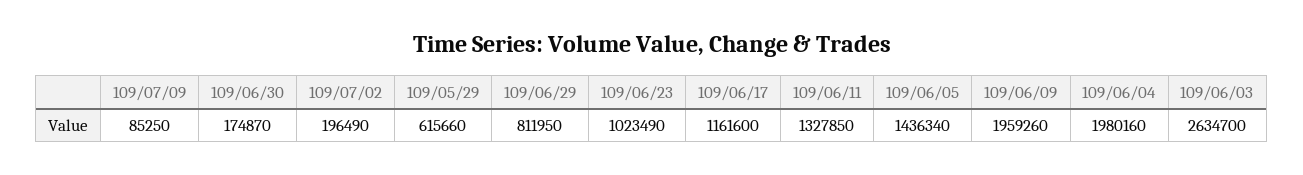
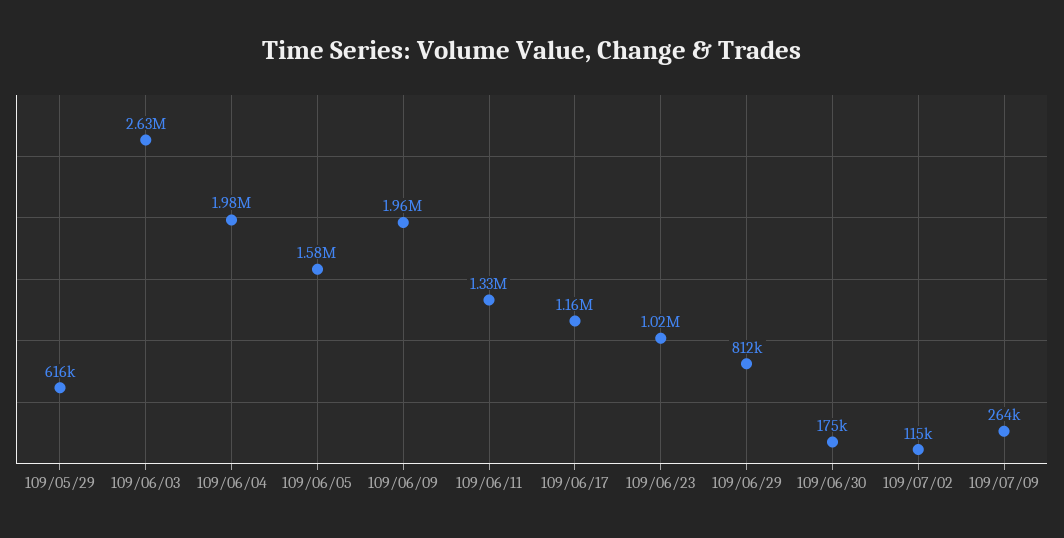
  {
-   "109/07/09": 85250,
+   "109/07/09": 264000,
    "109/06/30": 174870,
-   "109/07/02": 196490,
+   "109/07/02": 115000,
    "109/05/29": 615660,
    "109/06/29": 811950,
    "109/06/23": 1023490,
    "109/06/17": 1161600,
    "109/06/11": 1327850,
-   "109/06/05": 1436340,
+   "109/06/05": 1580000,
    "109/06/09": 1959260,
    "109/06/04": 1980160,
    "109/06/03": 2634700
  }

